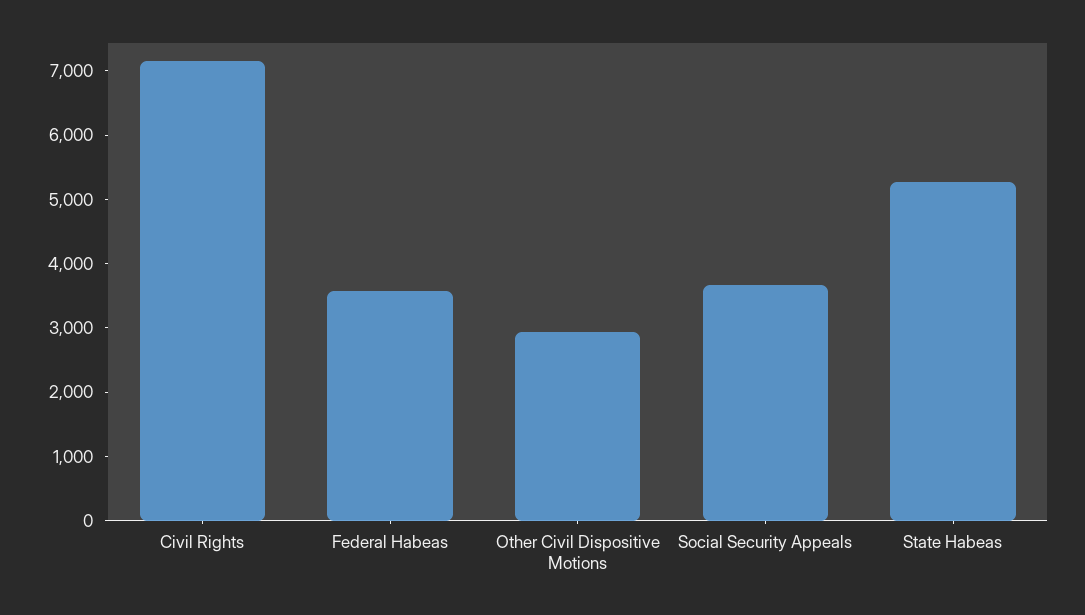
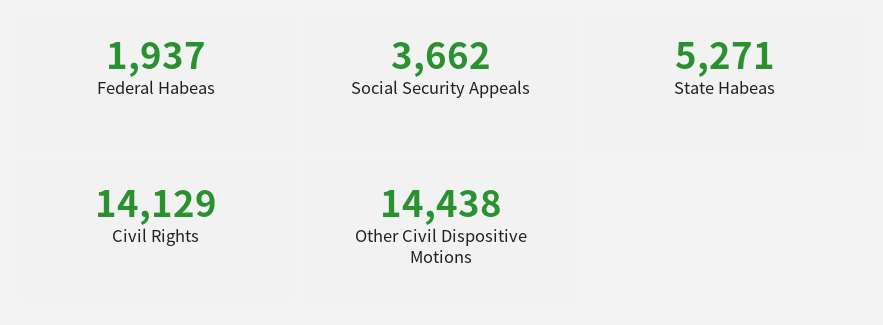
  {
-   "Civil Rights": 7200,
+   "Civil Rights": 14129,
-   "Federal Habeas": 3600,
+   "Federal Habeas": 1937,
-   "Other Civil Dispositive Motions": 3000,
+   "Other Civil Dispositive Motions": 14438,
    "Social Security Appeals": 3662,
    "State Habeas": 5271
  }

